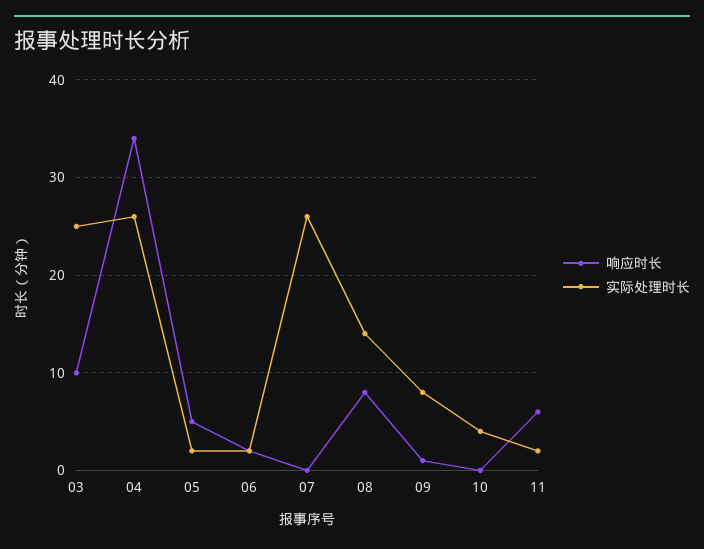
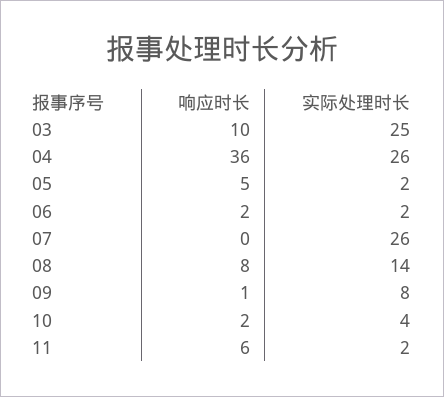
  {
    "响应时长": {
      "03": 10,
-     "04": 34,
+     "04": 36,
      "05": 5,
      "06": 2,
      "07": 0,
      "08": 8,
      "09": 1,
-     "10": 0,
+     "10": 2,
      "11": 6
    },
    "实际处理时长": {
      "03": 25,
      "04": 26,
      "05": 2,
      "06": 2,
      "07": 26,
      "08": 14,
      "09": 8,
      "10": 4,
      "11": 2
    }
  }

